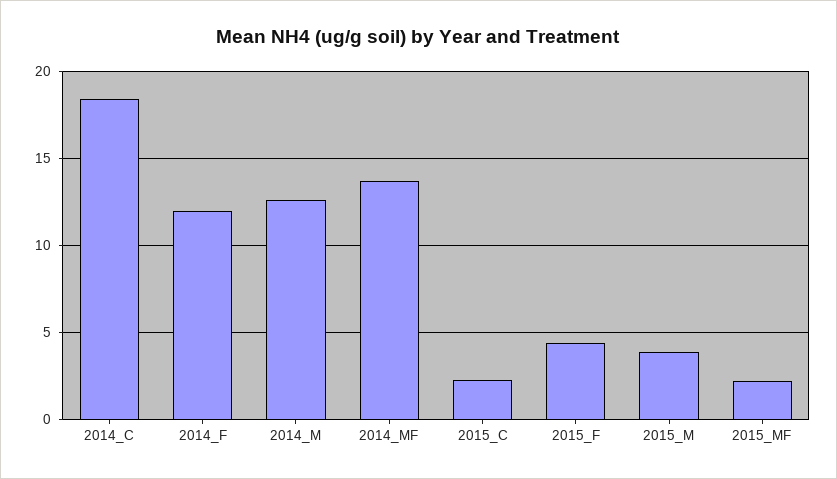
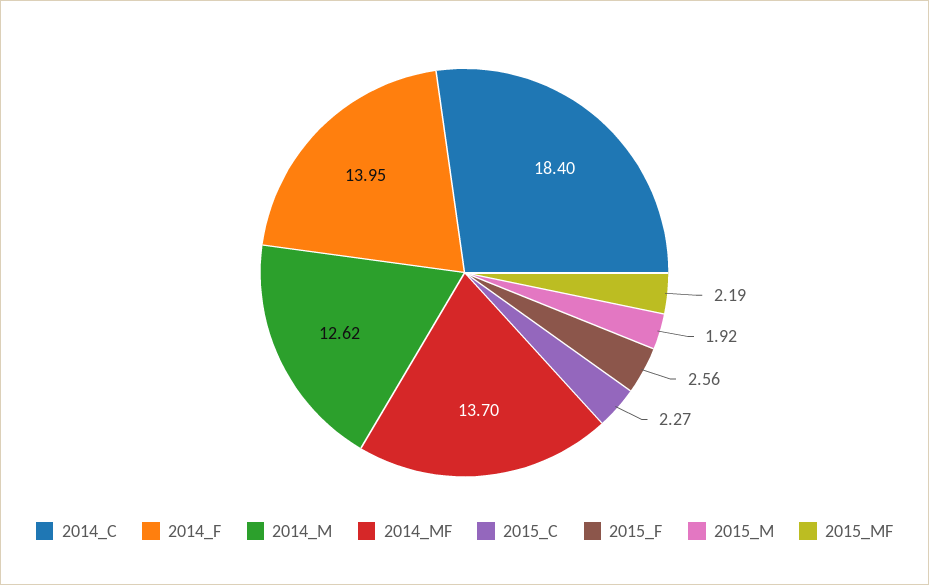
  {
    "2014_C": 18.4,
-   "2014_F": 12,
+   "2014_F": 13.95,
    "2014_M": 12.62,
    "2014_MF": 13.7,
    "2015_C": 2.27,
-   "2015_F": 4.5,
+   "2015_F": 2.56,
-   "2015_M": 4,
+   "2015_M": 1.92,
    "2015_MF": 2.19
  }

